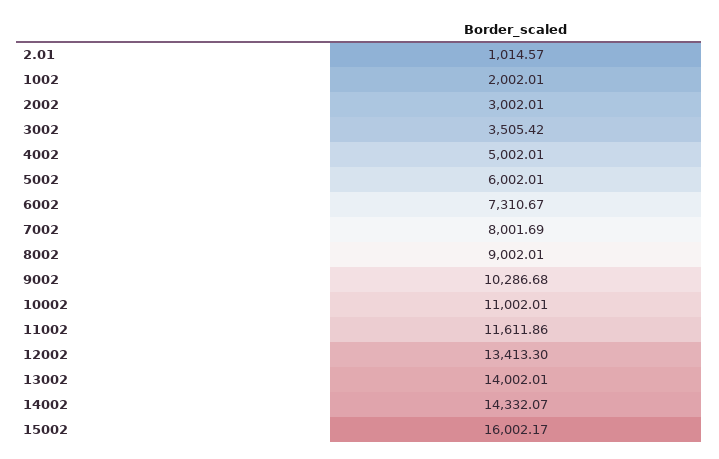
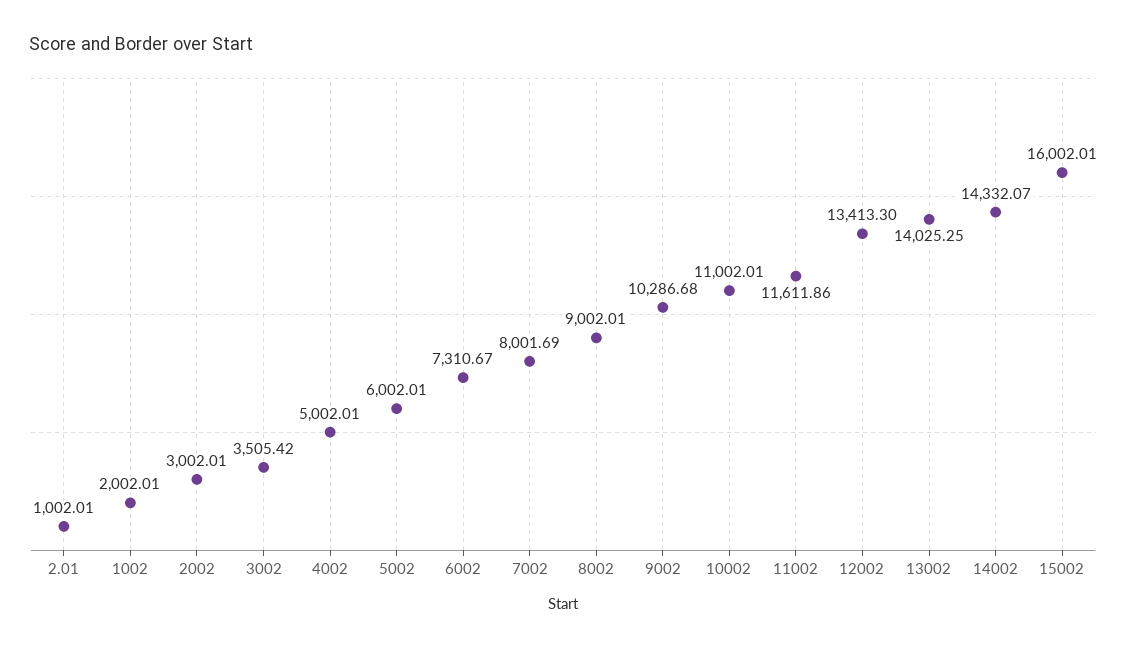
  {
-   "2.01": 1014.57,
+   "2.01": 1002.01,
    "1002": 2002.01,
    "2002": 3002.01,
    "3002": 3505.42,
    "4002": 5002.01,
    "5002": 6002.01,
    "6002": 7310.67,
    "7002": 8001.69,
    "8002": 9002.01,
    "9002": 10286.68,
    "10002": 11002.01,
    "11002": 11611.86,
    "12002": 13413.3,
-   "13002": 14002.01,
+   "13002": 14025.25,
    "14002": 14332.07,
-   "15002": 16002.17
+   "15002": 16002.01
  }

